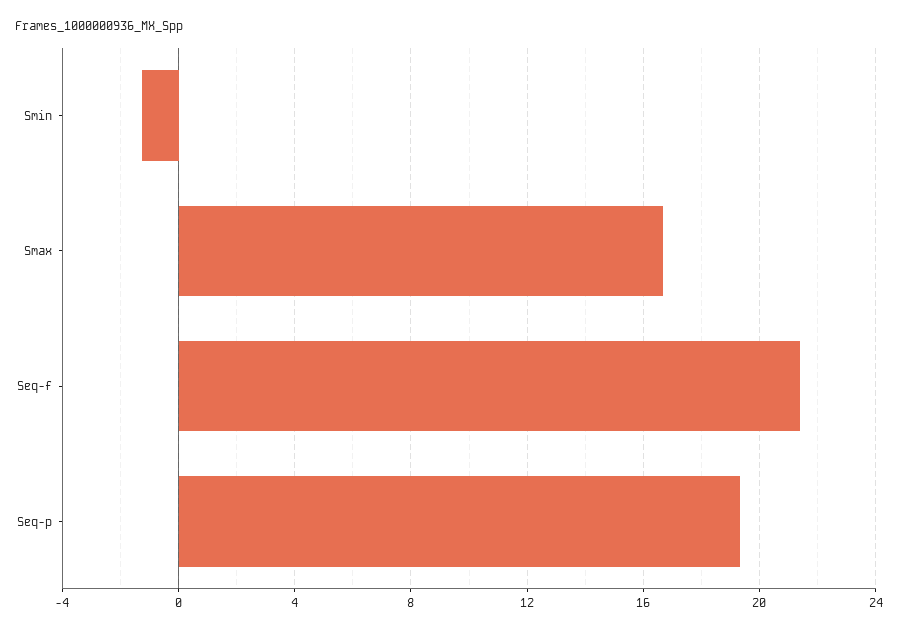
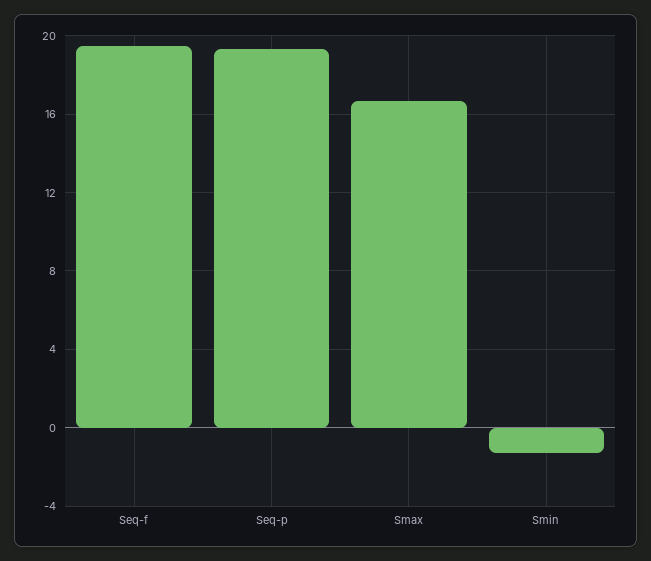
  {
    "Smin": -1.5,
    "Smax": 16.5,
-   "Seq-f": 21.5,
+   "Seq-f": 19.5,
    "Seq-p": 19.5
  }

